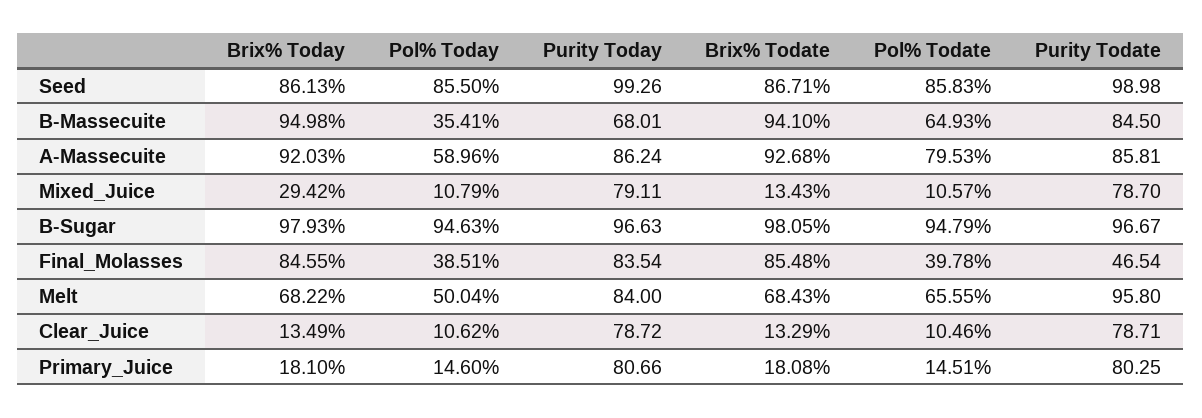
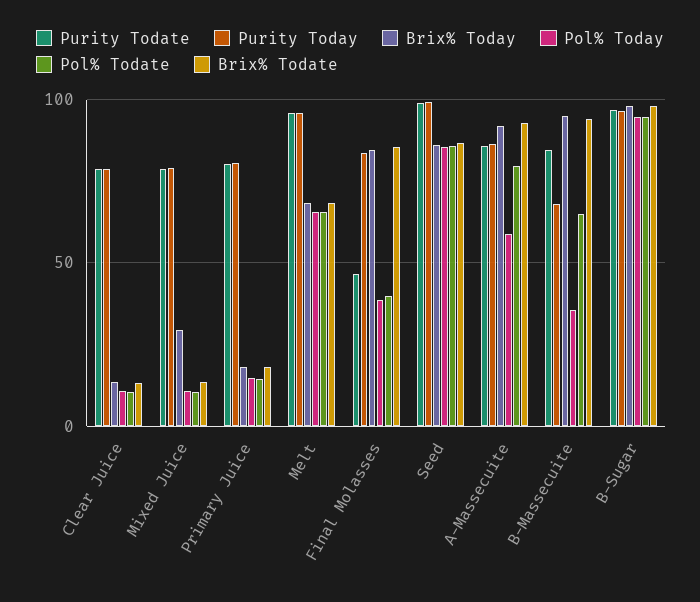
  {
    "Brix% Today": {
      "Seed": 86.13,
      "B-Massecuite": 94.98,
      "A-Massecuite": 92.03,
      "Mixed_Juice": 29.42,
      "B-Sugar": 97.93,
      "Final_Molasses": 84.55,
      "Melt": 68.22,
      "Clear_Juice": 13.49,
      "Primary_Juice": 18.1
    },
    "Pol% Today": {
      "Seed": 85.5,
      "B-Massecuite": 35.41,
      "A-Massecuite": 58.96,
      "Mixed_Juice": 10.79,
      "B-Sugar": 94.63,
      "Final_Molasses": 38.51,
-     "Melt": 50.04,
+     "Melt": 65,
      "Clear_Juice": 10.62,
      "Primary_Juice": 14.6
    },
    "Purity Today": {
      "Seed": 99.26,
      "B-Massecuite": 68.01,
      "A-Massecuite": 86.24,
      "Mixed_Juice": 79.11,
      "B-Sugar": 96.63,
      "Final_Molasses": 83.54,
-     "Melt": 84,
+     "Melt": 95,
      "Clear_Juice": 78.72,
      "Primary_Juice": 80.66
    },
    "Brix% Todate": {
      "Seed": 86.71,
      "B-Massecuite": 94.1,
      "A-Massecuite": 92.68,
      "Mixed_Juice": 13.43,
      "B-Sugar": 98.05,
      "Final_Molasses": 85.48,
      "Melt": 68.43,
      "Clear_Juice": 13.29,
      "Primary_Juice": 18.08
    },
    "Pol% Todate": {
      "Seed": 85.83,
      "B-Massecuite": 64.93,
      "A-Massecuite": 79.53,
      "Mixed_Juice": 10.57,
      "B-Sugar": 94.79,
      "Final_Molasses": 39.78,
      "Melt": 65.55,
      "Clear_Juice": 10.46,
      "Primary_Juice": 14.51
    },
    "Purity Todate": {
      "Seed": 98.98,
      "B-Massecuite": 84.5,
      "A-Massecuite": 85.81,
      "Mixed_Juice": 78.7,
      "B-Sugar": 96.67,
      "Final_Molasses": 46.54,
      "Melt": 95.8,
      "Clear_Juice": 78.71,
      "Primary_Juice": 80.25
    }
  }

